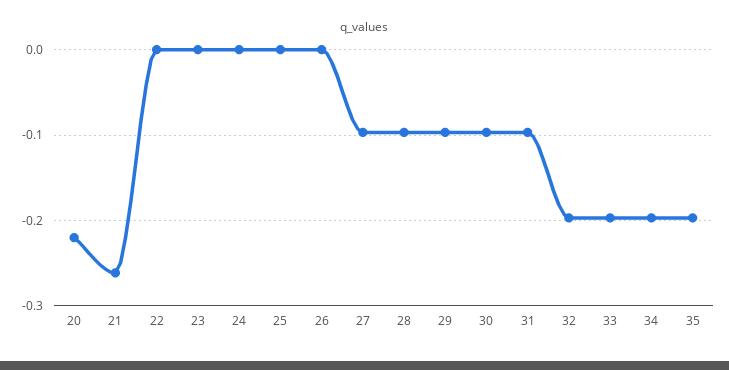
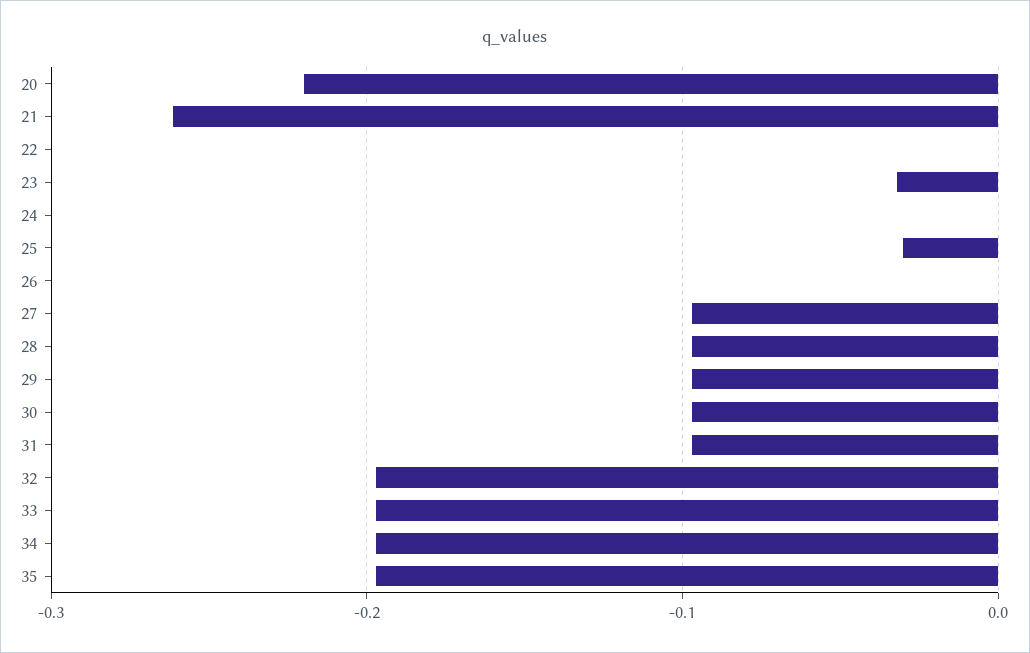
  {
    "20": -0.22,
    "21": -0.26,
    "22": 0,
-   "23": 0,
+   "23": -0.03,
    "24": 0,
-   "25": 0,
+   "25": -0.03,
    "26": 0,
    "27": -0.1,
    "28": -0.1,
    "29": -0.1,
    "30": -0.1,
    "31": -0.1,
    "32": -0.2,
    "33": -0.2,
    "34": -0.2,
    "35": -0.2
  }

